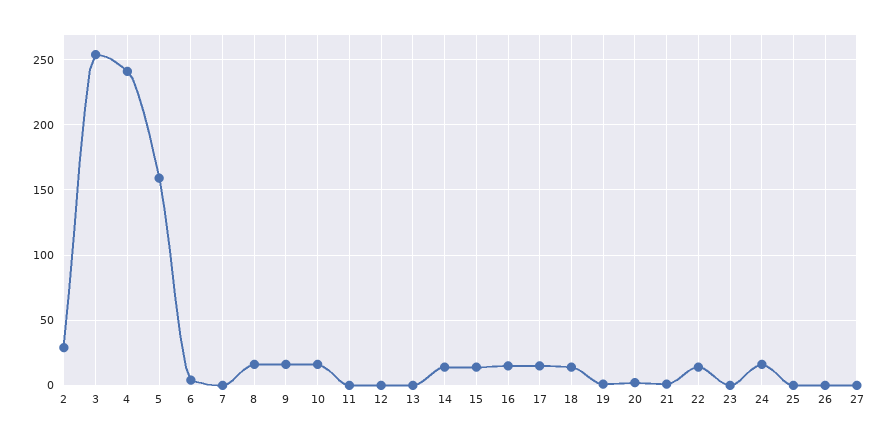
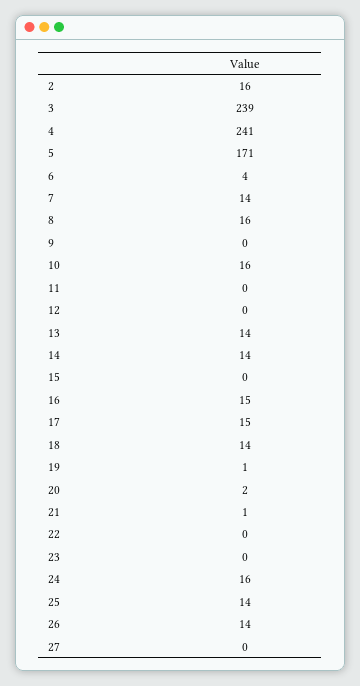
  {
-   "2": 30,
+   "2": 16,
-   "3": 255,
+   "3": 239,
    "4": 241,
-   "5": 160,
+   "5": 171,
    "6": 4,
-   "7": 0,
+   "7": 14,
    "8": 16,
-   "9": 15,
+   "9": 0,
    "10": 16,
    "11": 0,
    "12": 0,
-   "13": 0,
+   "13": 14,
    "14": 14,
-   "15": 15,
+   "15": 0,
    "16": 15,
    "17": 15,
    "18": 14,
    "19": 1,
    "20": 2,
    "21": 1,
-   "22": 15,
+   "22": 0,
    "23": 0,
    "24": 16,
-   "25": 0,
+   "25": 14,
-   "26": 0,
+   "26": 14,
    "27": 0
  }

